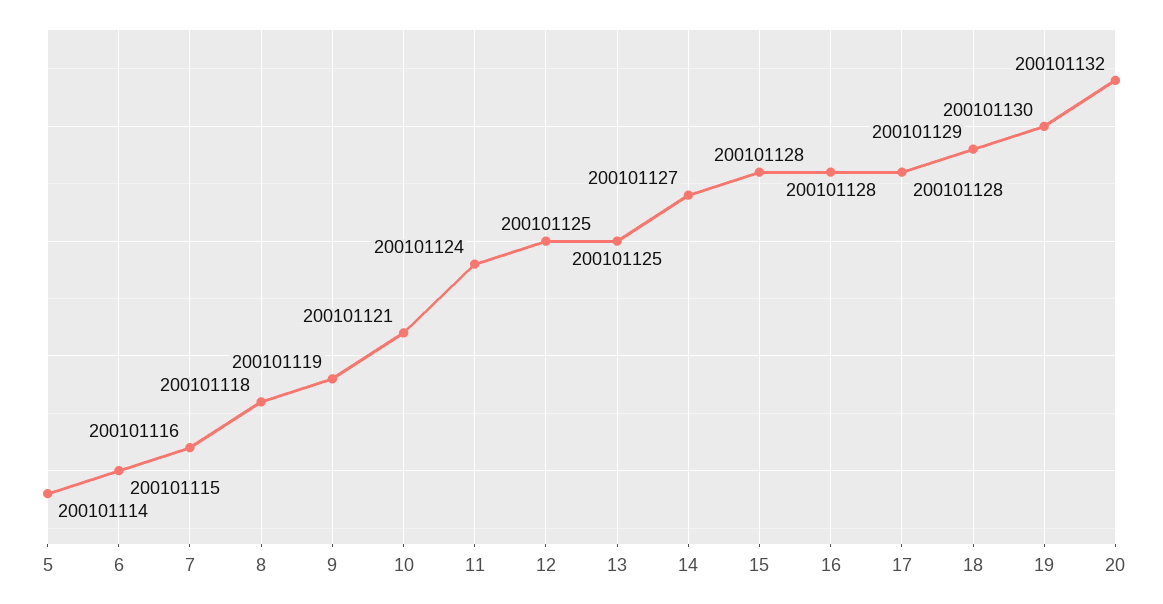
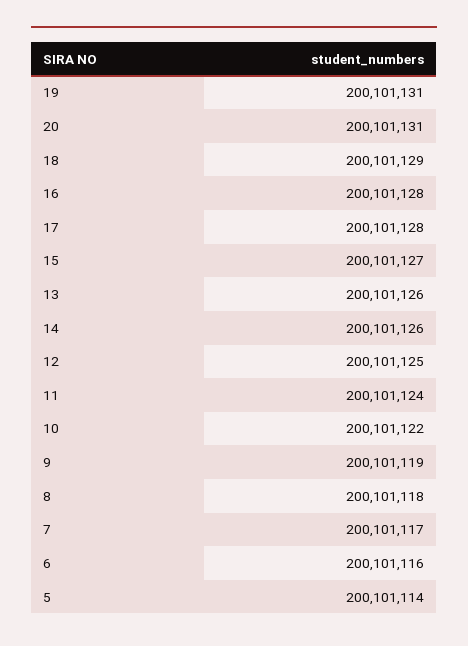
  {
    "5": 200101114,
-   "6": 200101115,
+   "6": 200101116,
-   "7": 200101116,
+   "7": 200101117,
    "8": 200101118,
    "9": 200101119,
-   "10": 200101121,
+   "10": 200101122,
    "11": 200101124,
    "12": 200101125,
-   "13": 200101125,
+   "13": 200101126,
-   "14": 200101127,
+   "14": 200101126,
-   "15": 200101128,
+   "15": 200101127,
    "16": 200101128,
    "17": 200101128,
    "18": 200101129,
-   "19": 200101130,
+   "19": 200101131,
-   "20": 200101132
+   "20": 200101131
  }

